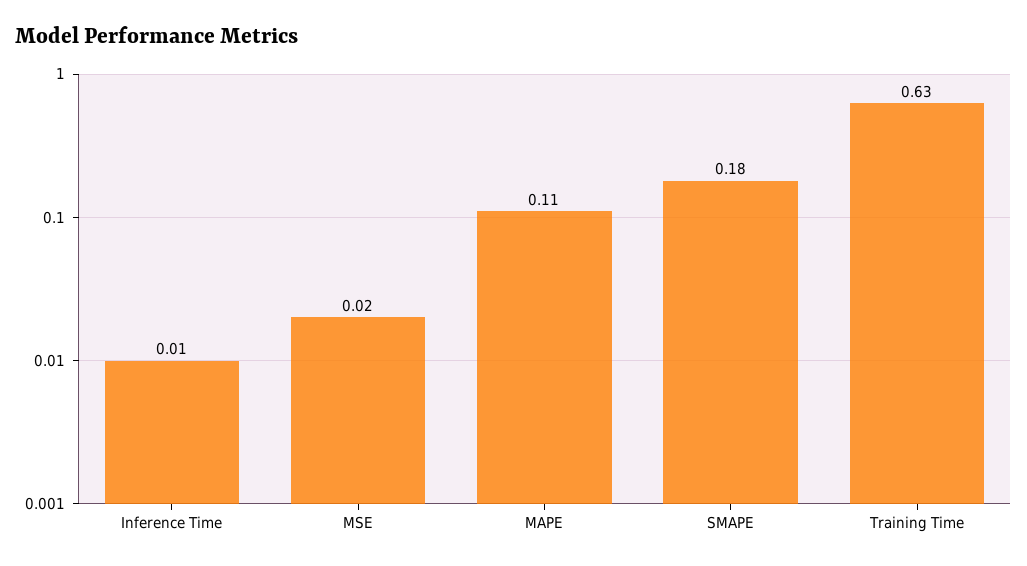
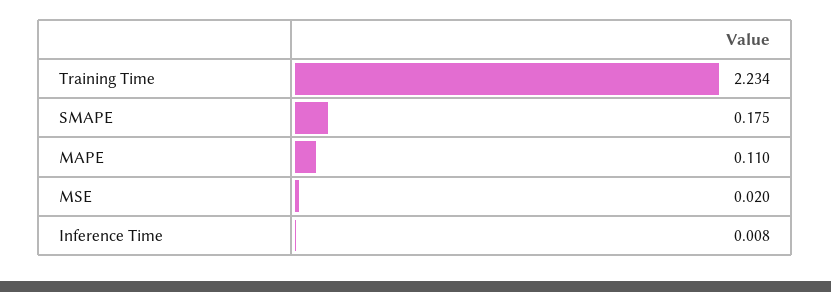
  {
    "Inference Time": 0.008,
    "MSE": 0.02,
    "MAPE": 0.11,
    "SMAPE": 0.175,
-   "Training Time": 0.63
+   "Training Time": 2.234
  }

